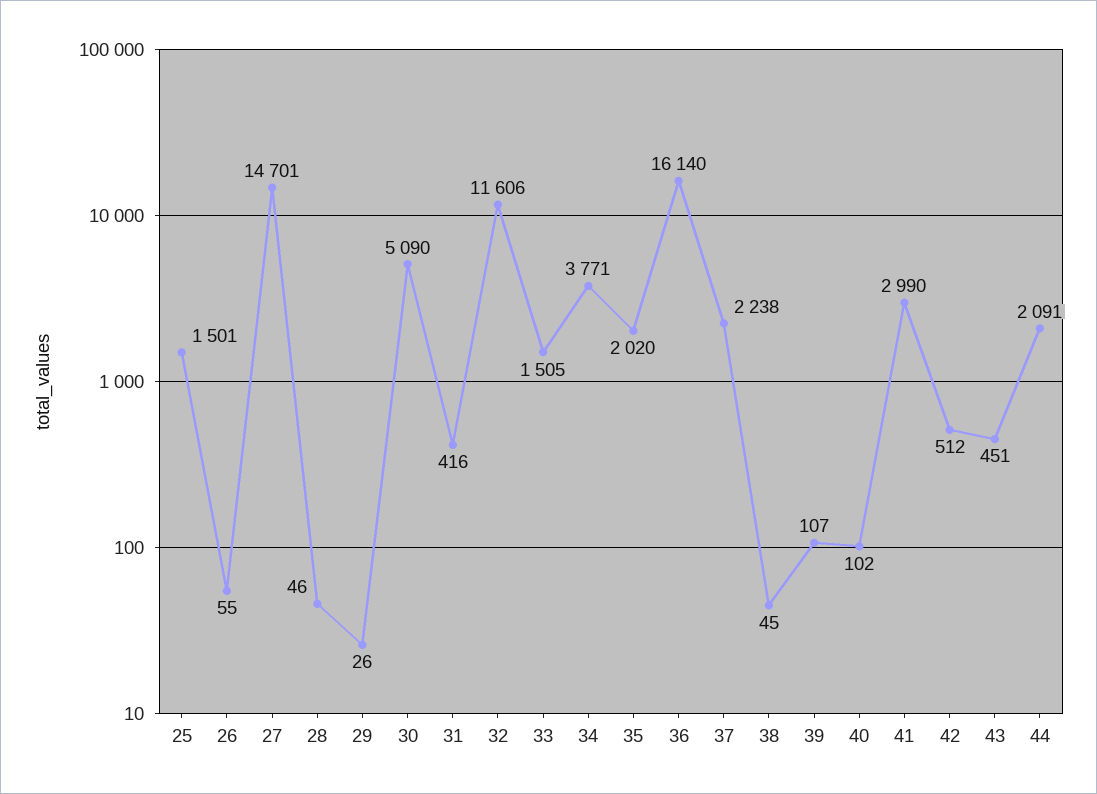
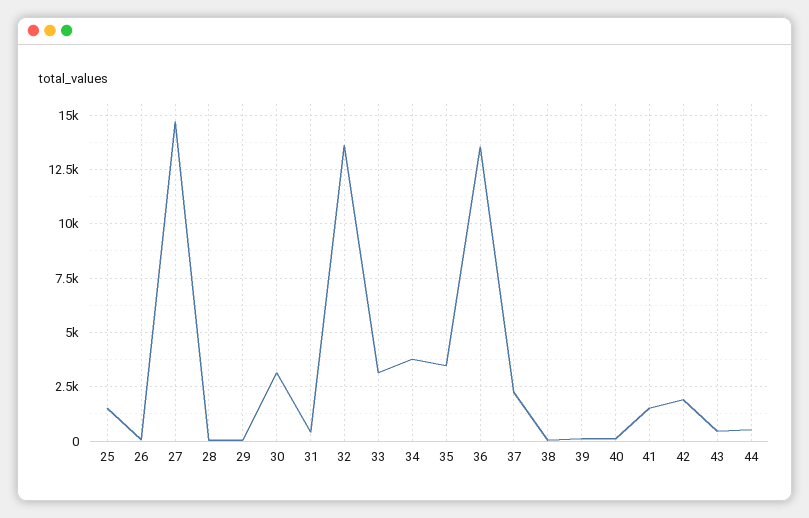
  {
    "25": 1501,
    "26": 55,
    "27": 14701,
    "28": 46,
    "29": 26,
-   "30": 5090,
+   "30": 3000,
    "31": 416,
-   "32": 11606,
+   "32": 13500,
-   "33": 1505,
+   "33": 3000,
    "34": 3771,
-   "35": 2020,
+   "35": 3500,
-   "36": 16140,
+   "36": 13500,
    "37": 2238,
    "38": 45,
    "39": 107,
    "40": 102,
-   "41": 2990,
+   "41": 1500,
-   "42": 512,
+   "42": 2000,
    "43": 451,
-   "44": 2091
+   "44": 500
  }

